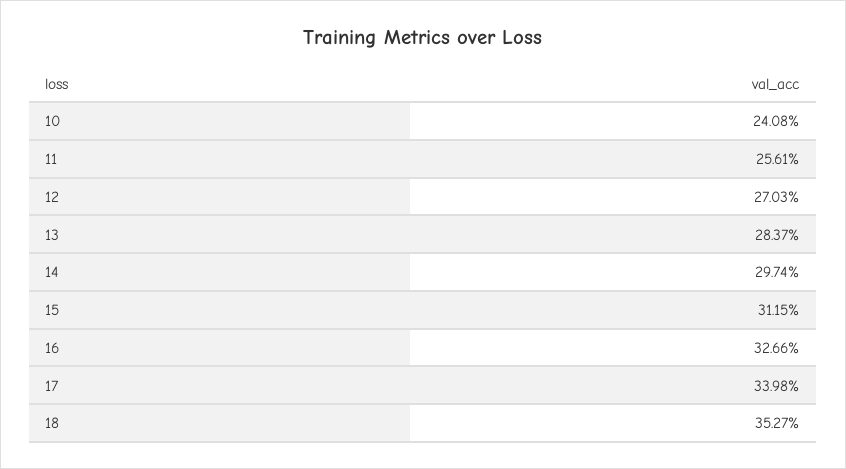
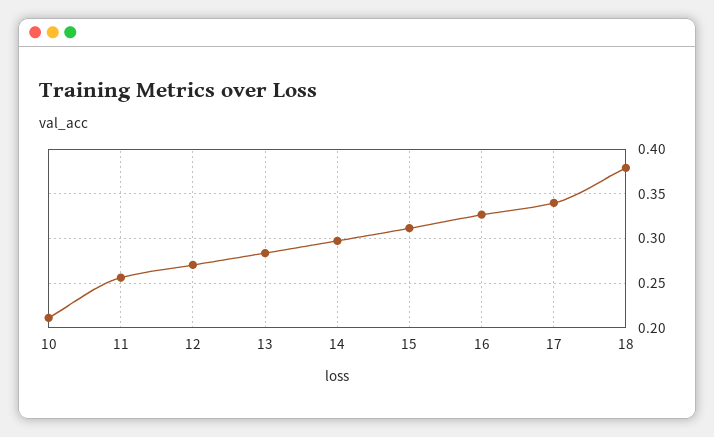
  {
-   "10": 0.2408,
+   "10": 0.21,
    "11": 0.2561,
    "12": 0.2703,
    "13": 0.2837,
    "14": 0.2974,
    "15": 0.3115,
    "16": 0.3266,
    "17": 0.3398,
-   "18": 0.3527
+   "18": 0.38
  }

